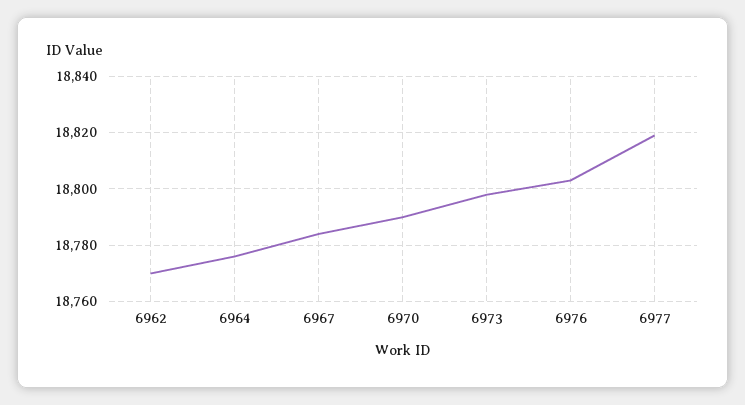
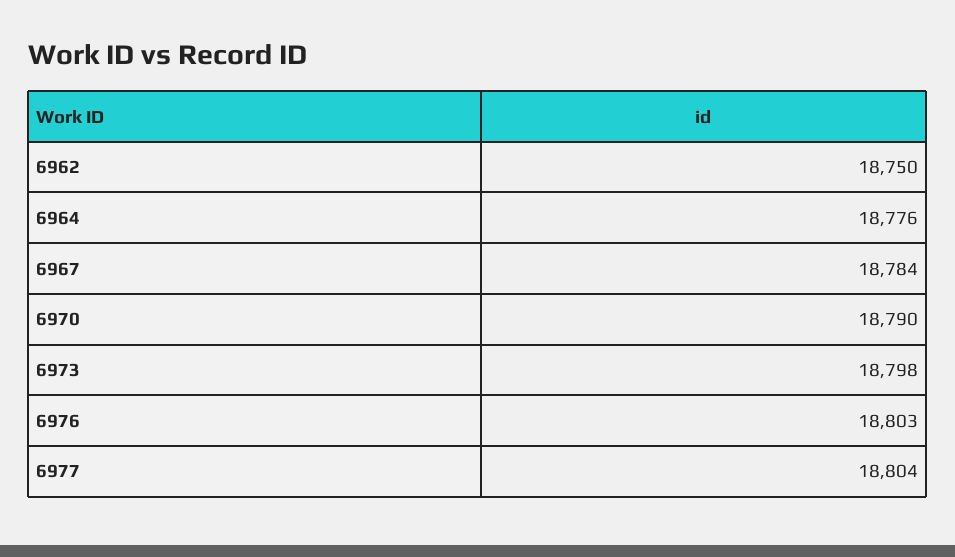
  {
-   "6962": 18770,
+   "6962": 18750,
    "6964": 18776,
    "6967": 18784,
    "6970": 18790,
    "6973": 18798,
    "6976": 18803,
-   "6977": 18820
+   "6977": 18804
  }

